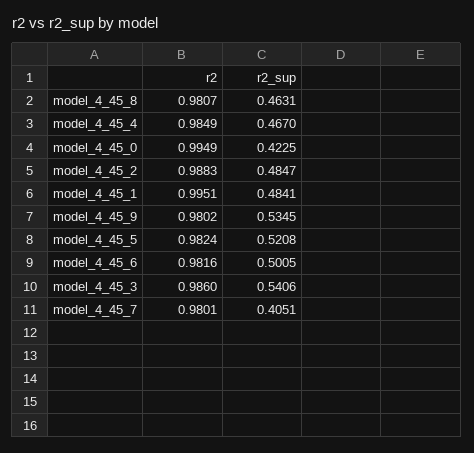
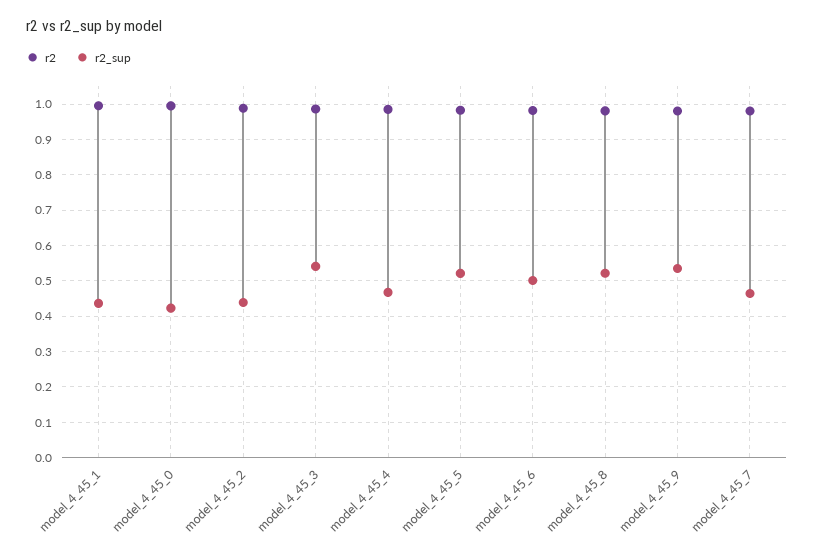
  {
    "r2": {
      "model_4_45_8": 0.9807,
      "model_4_45_4": 0.9849,
      "model_4_45_0": 0.9949,
      "model_4_45_2": 0.9883,
      "model_4_45_1": 0.9951,
      "model_4_45_9": 0.9802,
      "model_4_45_5": 0.9824,
      "model_4_45_6": 0.9816,
      "model_4_45_3": 0.986,
      "model_4_45_7": 0.9801
    },
    "r2_sup": {
-     "model_4_45_8": 0.4631,
+     "model_4_45_8": 0.52,
      "model_4_45_4": 0.467,
      "model_4_45_0": 0.4225,
-     "model_4_45_2": 0.4847,
+     "model_4_45_2": 0.44,
-     "model_4_45_1": 0.4841,
+     "model_4_45_1": 0.44,
      "model_4_45_9": 0.5345,
      "model_4_45_5": 0.5208,
      "model_4_45_6": 0.5005,
      "model_4_45_3": 0.5406,
-     "model_4_45_7": 0.4051
+     "model_4_45_7": 0.46
    }
  }

